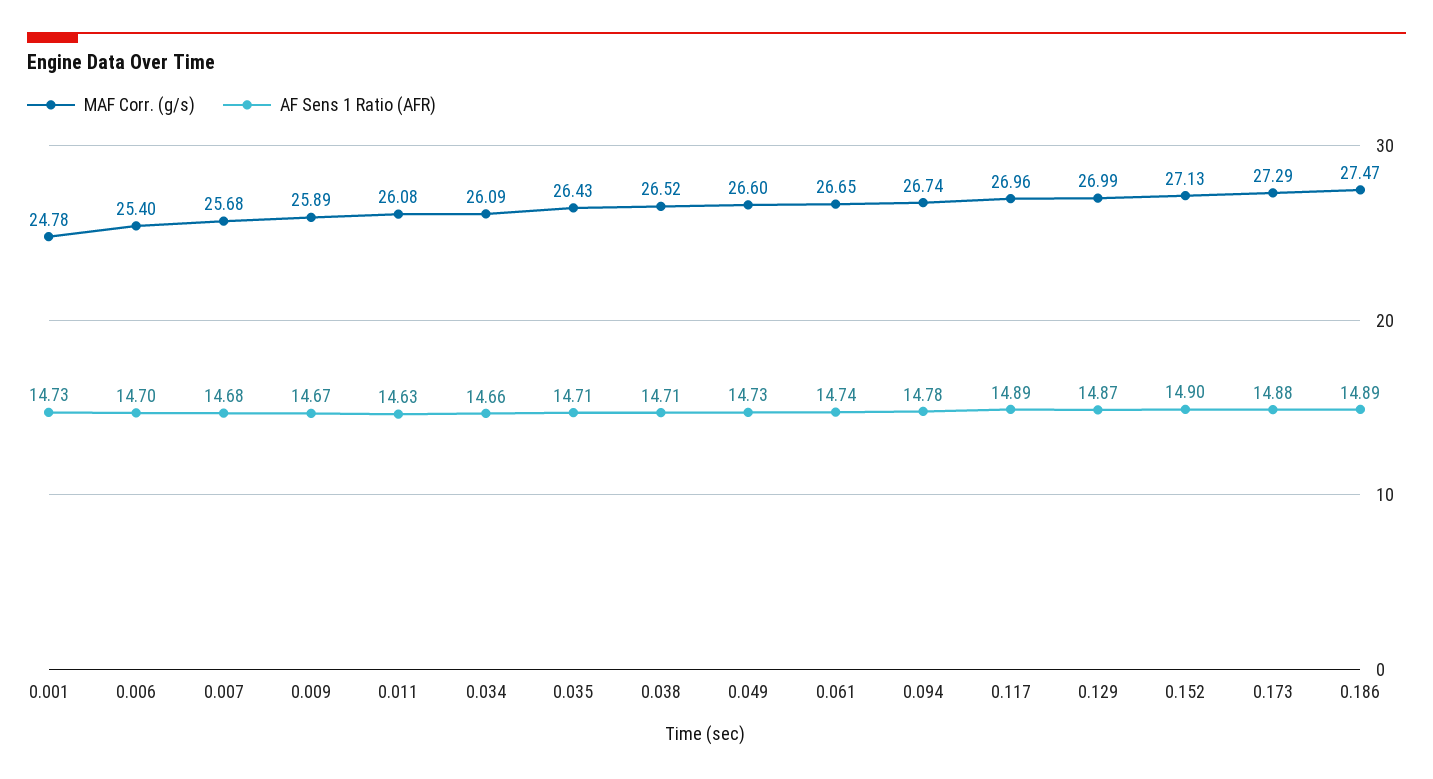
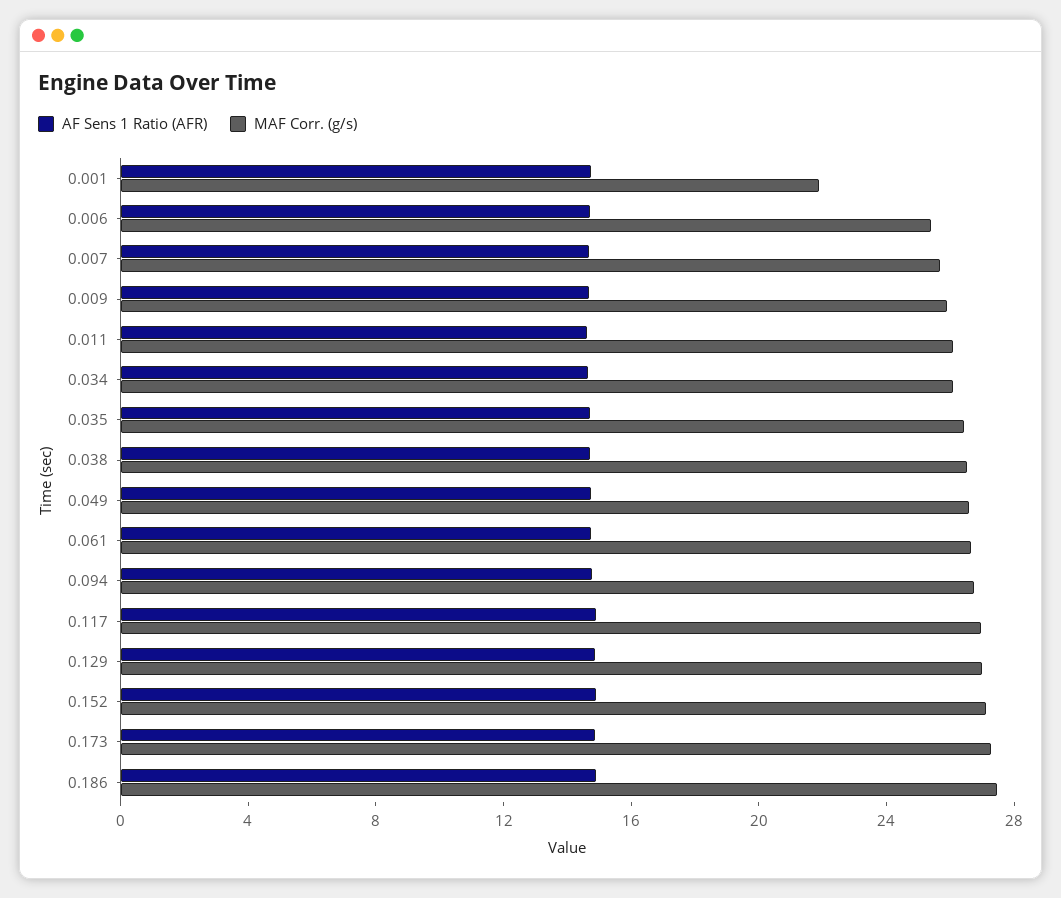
  {
    "MAF Corr. (g/s)": {
-     "0.001": 24.78,
+     "0.001": 22,
      "0.006": 25.4,
      "0.007": 25.68,
      "0.009": 25.89,
      "0.011": 26.08,
      "0.034": 26.09,
      "0.035": 26.43,
      "0.038": 26.52,
      "0.049": 26.6,
      "0.061": 26.65,
      "0.094": 26.74,
      "0.117": 26.96,
      "0.129": 26.99,
      "0.152": 27.13,
      "0.173": 27.29,
      "0.186": 27.47
    },
    "AF Sens 1 Ratio (AFR)": {
      "0.001": 14.73,
      "0.006": 14.7,
      "0.007": 14.68,
      "0.009": 14.67,
      "0.011": 14.63,
      "0.034": 14.66,
      "0.035": 14.71,
      "0.038": 14.71,
      "0.049": 14.73,
      "0.061": 14.74,
      "0.094": 14.78,
      "0.117": 14.89,
      "0.129": 14.87,
      "0.152": 14.9,
      "0.173": 14.88,
      "0.186": 14.89
    }
  }

